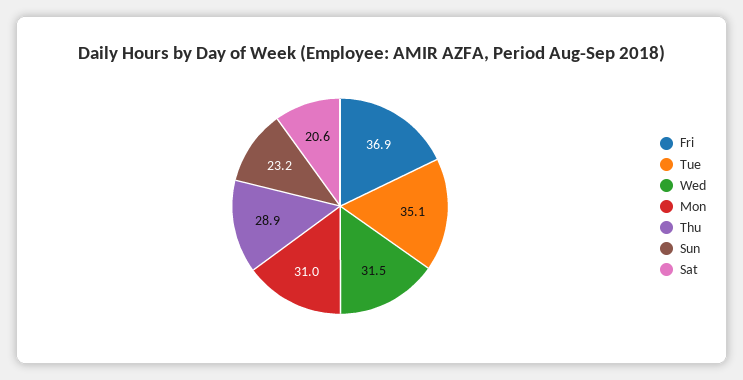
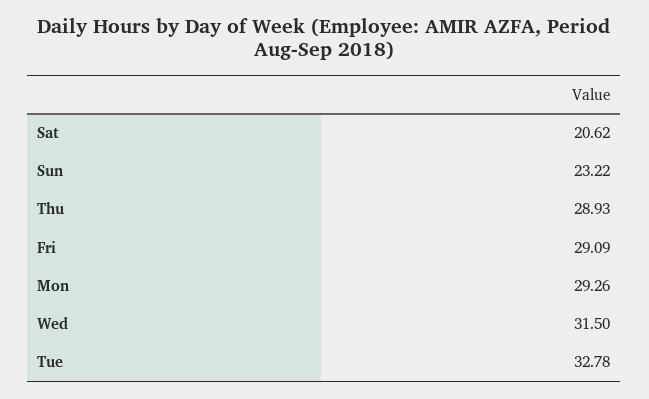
  {
-   "Fri": 36.9,
+   "Fri": 29.09,
-   "Tue": 35.1,
+   "Tue": 32.78,
    "Wed": 31.5,
-   "Mon": 31,
+   "Mon": 29.26,
    "Thu": 28.93,
    "Sun": 23.22,
    "Sat": 20.62
  }

